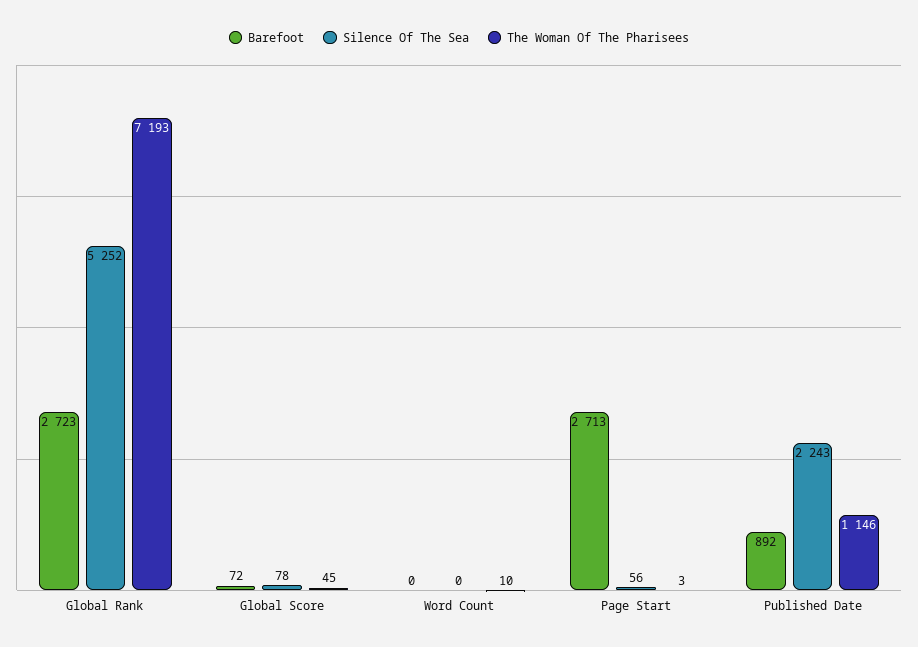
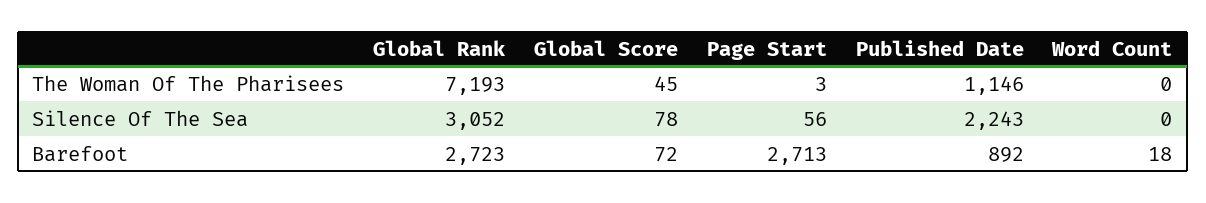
  {
    "Barefoot": {
      "Global Rank": 2723,
      "Global Score": 72,
-     "Word Count": 0,
+     "Word Count": 18,
      "Page Start": 2713,
      "Published Date": 892
    },
    "Silence Of The Sea": {
-     "Global Rank": 5252,
+     "Global Rank": 3052,
      "Global Score": 78,
      "Word Count": 0,
      "Page Start": 56,
      "Published Date": 2243
    },
    "The Woman Of The Pharisees": {
      "Global Rank": 7193,
      "Global Score": 45,
-     "Word Count": 10,
+     "Word Count": 0,
      "Page Start": 3,
      "Published Date": 1146
    }
  }

